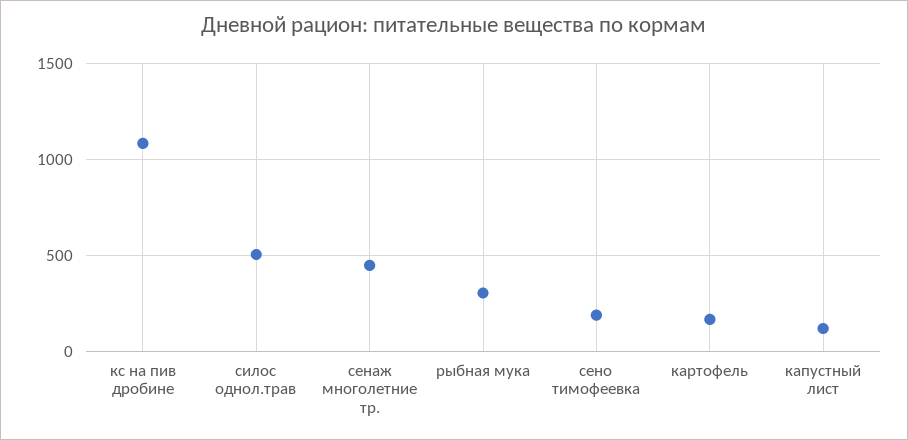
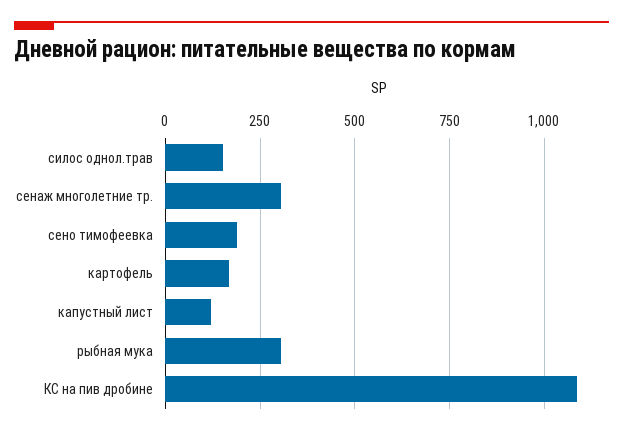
  {
    "кс на пив дробине": 1075,
-   "силос однол.трав": 500,
+   "силос однол.трав": 150,
-   "сенаж многолетние тр.": 450,
+   "сенаж многолетние тр.": 300,
    "рыбная мука": 300,
    "сено тимофеевка": 200,
    "картофель": 175,
    "капустный лист": 125
  }

